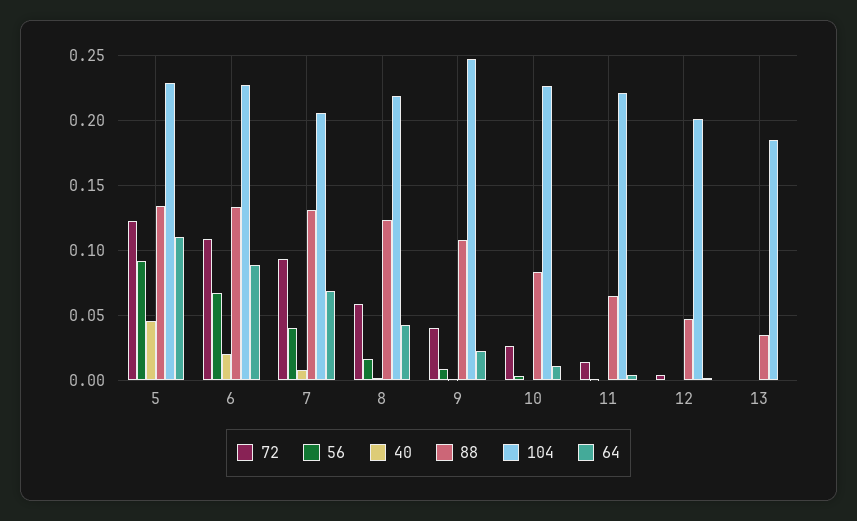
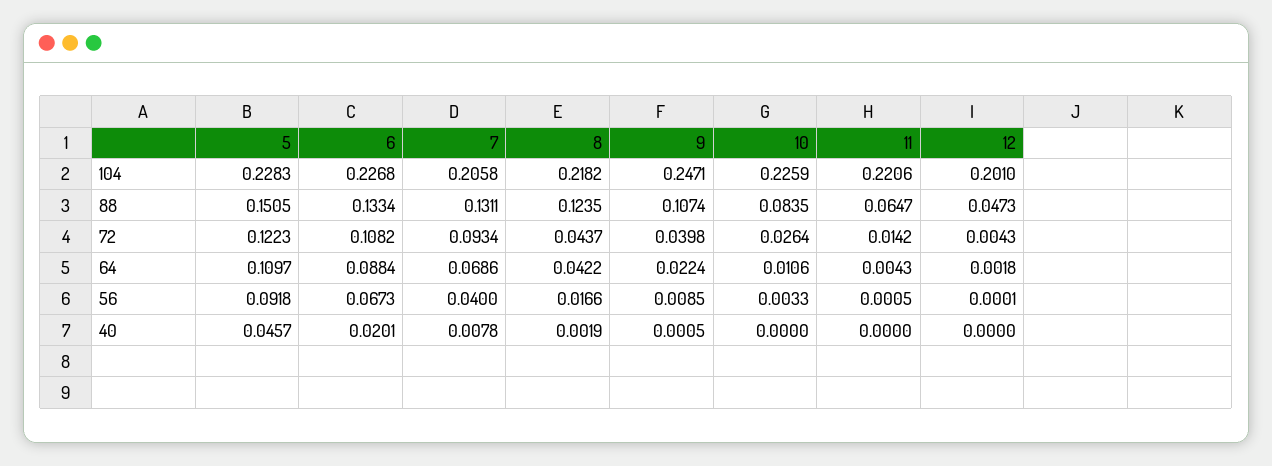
  {
    "72": {
      "5": 0.1223,
      "6": 0.1082,
      "7": 0.0934,
-     "8": 0.06,
+     "8": 0.0437,
      "9": 0.0398,
      "10": 0.0264,
      "11": 0.0142,
-     "12": 0.0043,
+     "12": 0.0043
-     "13": 0
    },
    "56": {
      "5": 0.0918,
      "6": 0.0673,
      "7": 0.04,
      "8": 0.0166,
      "9": 0.0085,
      "10": 0.0033,
      "11": 0.0005,
-     "12": 0.0001,
+     "12": 0.0001
-     "13": 0
    },
    "40": {
      "5": 0.0457,
      "6": 0.0201,
      "7": 0.0078,
      "8": 0.0019,
      "9": 0.0005,
      "10": 0,
      "11": 0,
-     "12": 0,
+     "12": 0
-     "13": 0
    },
    "88": {
-     "5": 0.135,
+     "5": 0.1505,
      "6": 0.1334,
      "7": 0.1311,
      "8": 0.1235,
      "9": 0.1074,
      "10": 0.0835,
      "11": 0.0647,
-     "12": 0.0473,
+     "12": 0.0473
-     "13": 0.035
    },
    "104": {
      "5": 0.2283,
      "6": 0.2268,
      "7": 0.2058,
      "8": 0.2182,
      "9": 0.2471,
      "10": 0.2259,
      "11": 0.2206,
-     "12": 0.201,
+     "12": 0.201
-     "13": 0.185
    },
    "64": {
      "5": 0.1097,
      "6": 0.0884,
      "7": 0.0686,
      "8": 0.0422,
      "9": 0.0224,
      "10": 0.0106,
      "11": 0.0043,
-     "12": 0.0018,
+     "12": 0.0018
-     "13": 0
    }
  }

